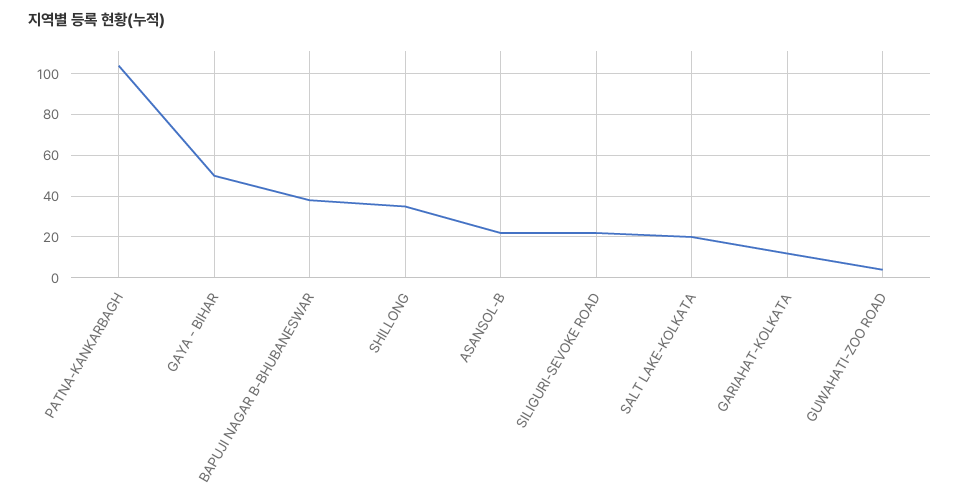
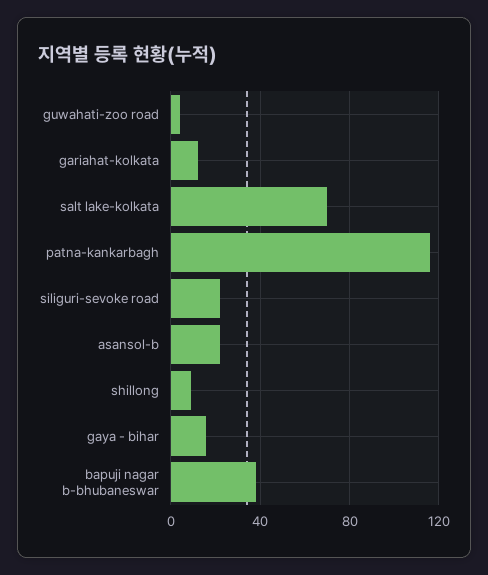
  {
-   "PATNA-KANKARBAGH": 105,
+   "PATNA-KANKARBAGH": 115,
-   "GAYA - BIHAR": 50,
+   "GAYA - BIHAR": 15,
    "BAPUJI NAGAR B-BHUBANESWAR": 40,
-   "SHILLONG": 35,
+   "SHILLONG": 10,
    "ASANSOL-B": 20,
    "SILIGURI-SEVOKE ROAD": 20,
-   "SALT LAKE-KOLKATA": 20,
+   "SALT LAKE-KOLKATA": 70,
    "GARIAHAT-KOLKATA": 10,
    "GUWAHATI-ZOO ROAD": 5
  }

